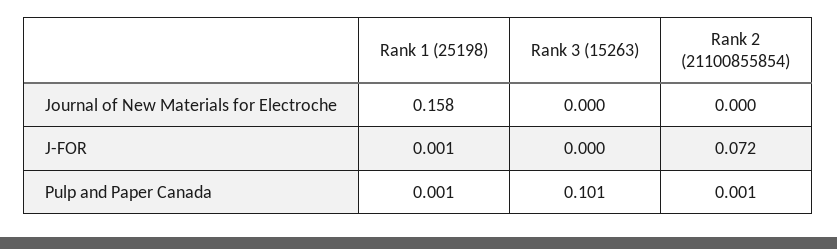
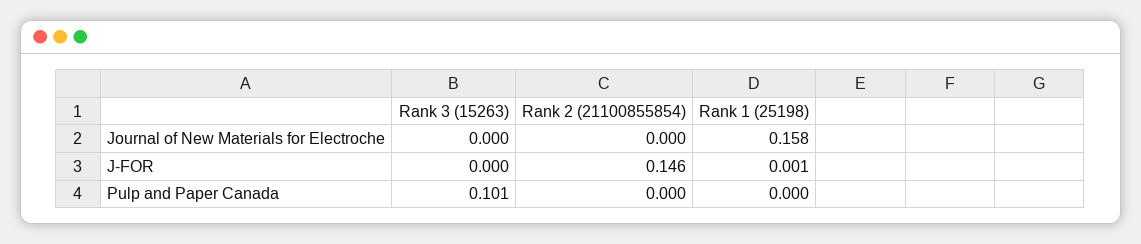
  {
    "Rank 1 (25198)": {
      "Journal of New Materials for Electroche": 0.158,
      "J-FOR": 0.001,
-     "Pulp and Paper Canada": 0.001
+     "Pulp and Paper Canada": 0
    },
    "Rank 3 (15263)": {
      "Journal of New Materials for Electroche": 0,
      "J-FOR": 0,
      "Pulp and Paper Canada": 0.101
    },
    "Rank 2 (21100855854)": {
      "Journal of New Materials for Electroche": 0,
-     "J-FOR": 0.072,
+     "J-FOR": 0.146,
-     "Pulp and Paper Canada": 0.001
+     "Pulp and Paper Canada": 0
    }
  }

